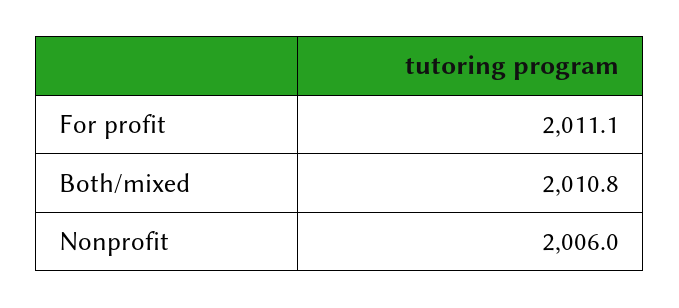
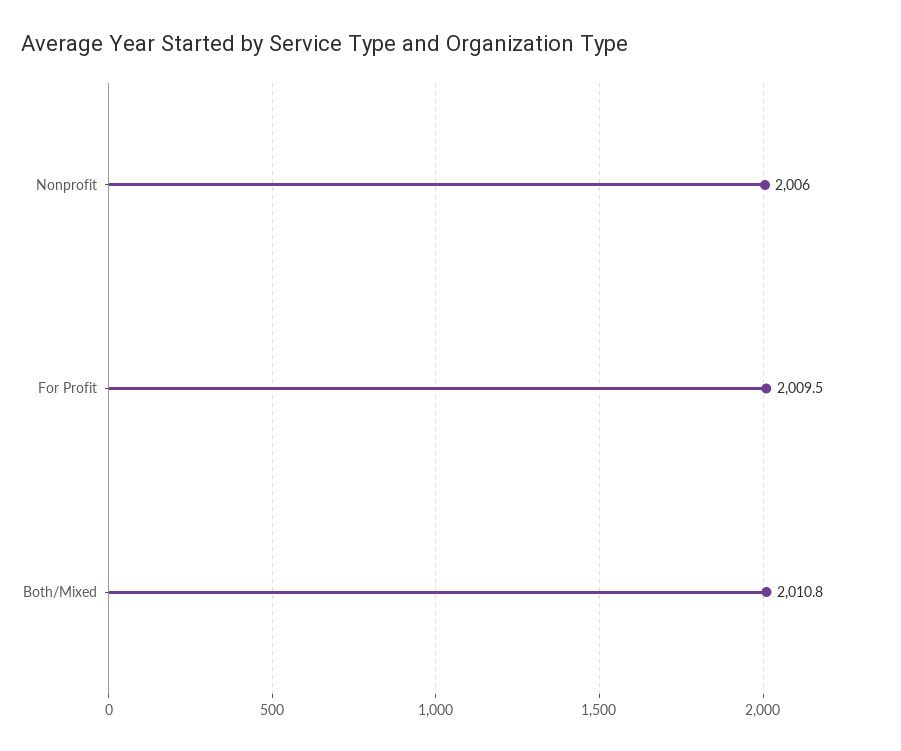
  {
-   "For profit": 2011.1,
+   "For profit": 2009.5,
    "Both/mixed": 2010.8,
    "Nonprofit": 2006
  }

